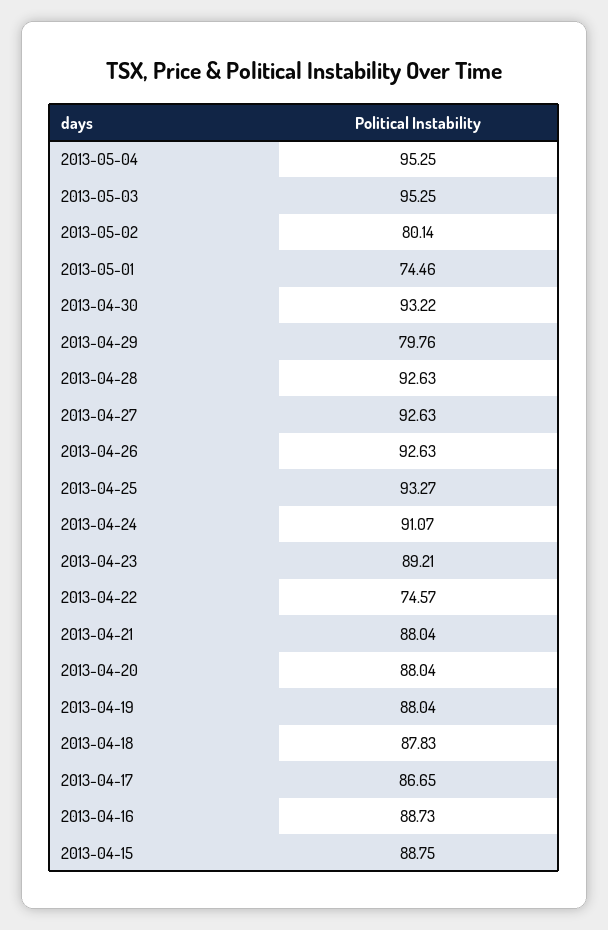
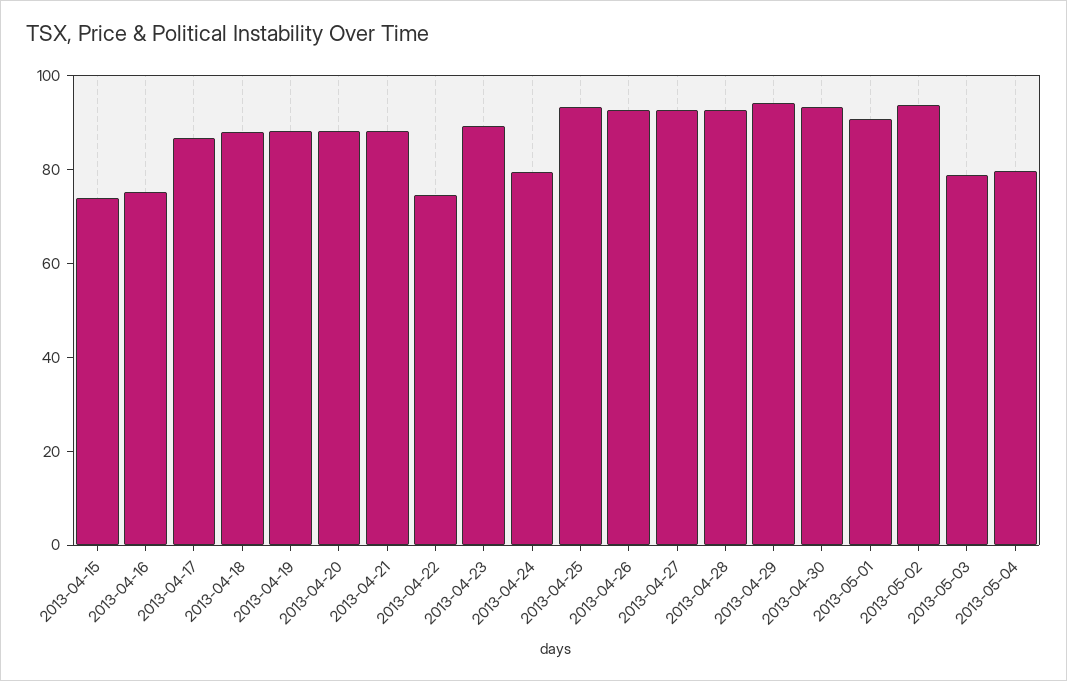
  {
-   "2013-05-04": 95.25,
+   "2013-05-04": 80,
-   "2013-05-03": 95.25,
+   "2013-05-03": 80,
-   "2013-05-02": 80.14,
+   "2013-05-02": 95,
-   "2013-05-01": 74.46,
+   "2013-05-01": 90,
    "2013-04-30": 93.22,
-   "2013-04-29": 79.76,
+   "2013-04-29": 95,
    "2013-04-28": 92.63,
    "2013-04-27": 92.63,
    "2013-04-26": 92.63,
    "2013-04-25": 93.27,
-   "2013-04-24": 91.07,
+   "2013-04-24": 80,
    "2013-04-23": 89.21,
    "2013-04-22": 74.57,
    "2013-04-21": 88.04,
    "2013-04-20": 88.04,
    "2013-04-19": 88.04,
    "2013-04-18": 87.83,
    "2013-04-17": 86.65,
-   "2013-04-16": 88.73,
+   "2013-04-16": 75,
-   "2013-04-15": 88.75
+   "2013-04-15": 75
  }

